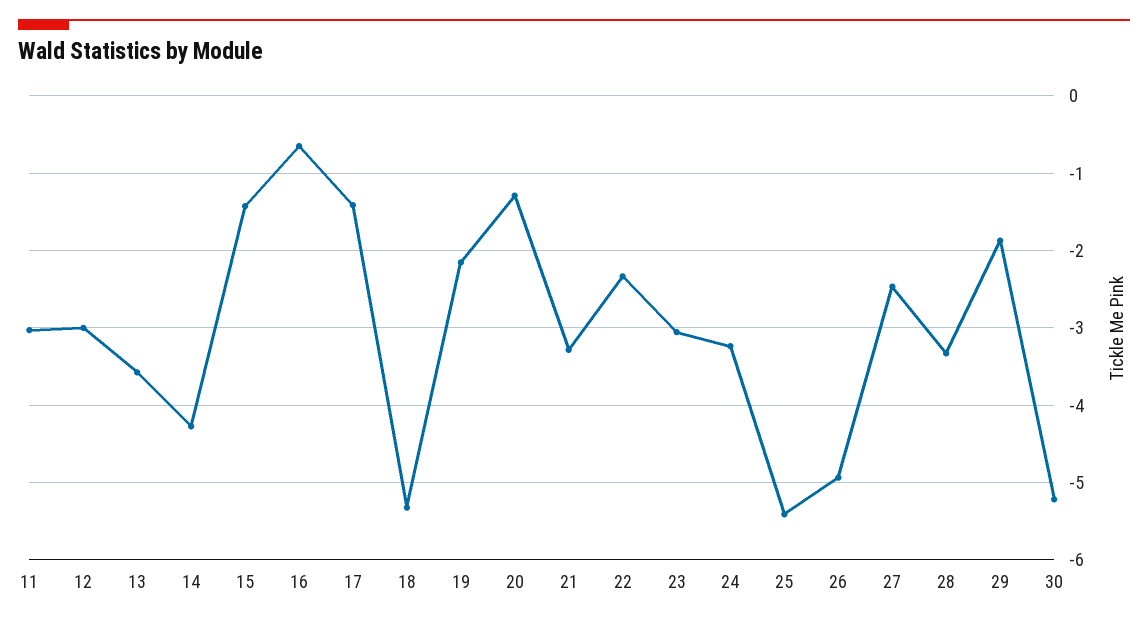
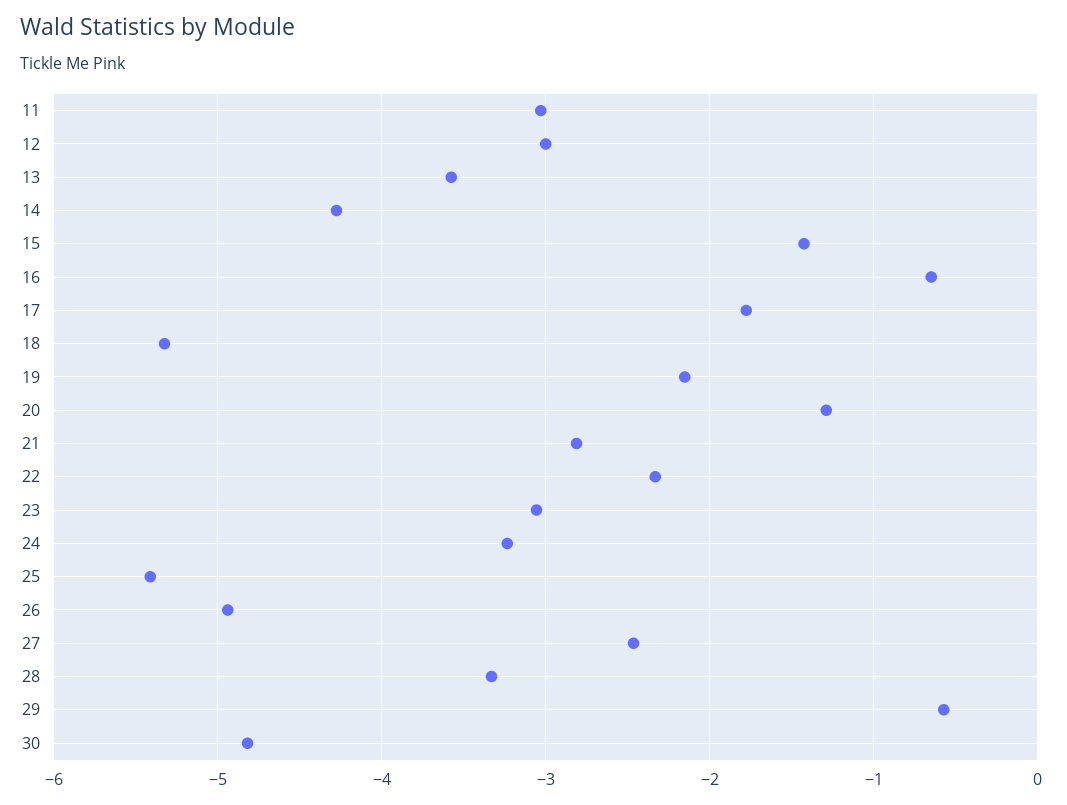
  {
    "11": -3,
    "12": -3,
    "13": -3.6,
    "14": -4.3,
    "15": -1.4,
    "16": -0.7,
-   "17": -1.4,
+   "17": -1.8,
    "18": -5.3,
    "19": -2.2,
    "20": -1.3,
-   "21": -3.3,
+   "21": -2.8,
    "22": -2.3,
    "23": -3.1,
    "24": -3.2,
    "25": -5.4,
    "26": -4.9,
    "27": -2.5,
    "28": -3.3,
-   "29": -1.9,
+   "29": -0.6,
-   "30": -5.2
+   "30": -4.8
  }

